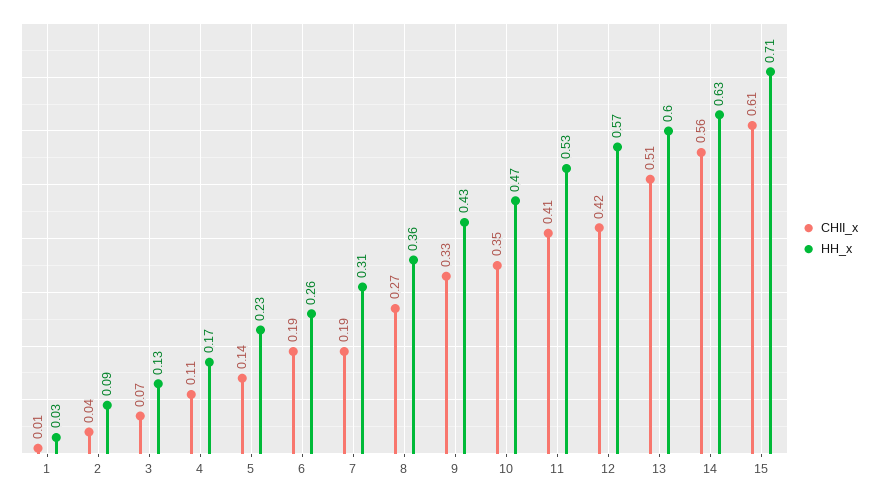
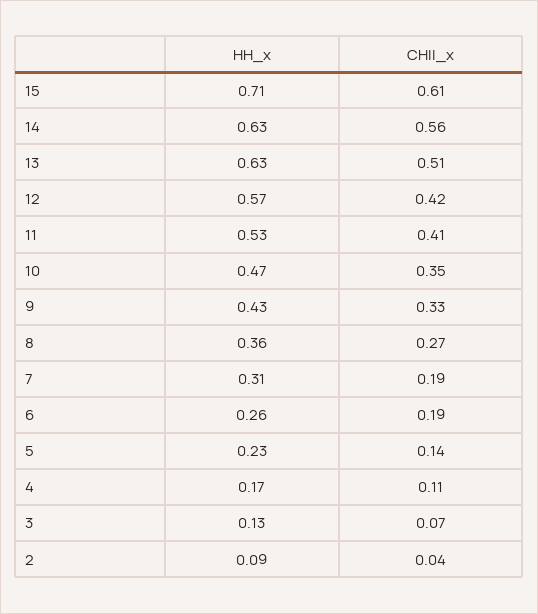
  {
    "CHII_x": {
-     "1": 0.01,
      "2": 0.04,
      "3": 0.07,
      "4": 0.11,
      "5": 0.14,
      "6": 0.19,
      "7": 0.19,
      "8": 0.27,
      "9": 0.33,
      "10": 0.35,
      "11": 0.41,
      "12": 0.42,
      "13": 0.51,
      "14": 0.56,
      "15": 0.61
    },
    "HH_x": {
-     "1": 0.03,
      "2": 0.09,
      "3": 0.13,
      "4": 0.17,
      "5": 0.23,
      "6": 0.26,
      "7": 0.31,
      "8": 0.36,
      "9": 0.43,
      "10": 0.47,
      "11": 0.53,
      "12": 0.57,
-     "13": 0.6,
+     "13": 0.63,
      "14": 0.63,
      "15": 0.71
    }
  }

